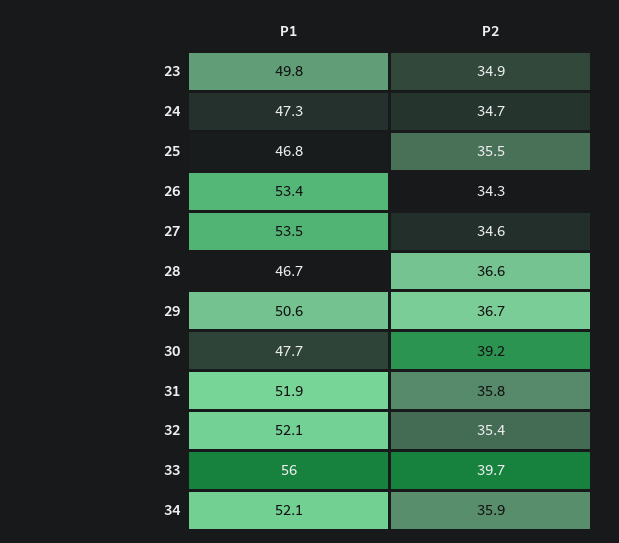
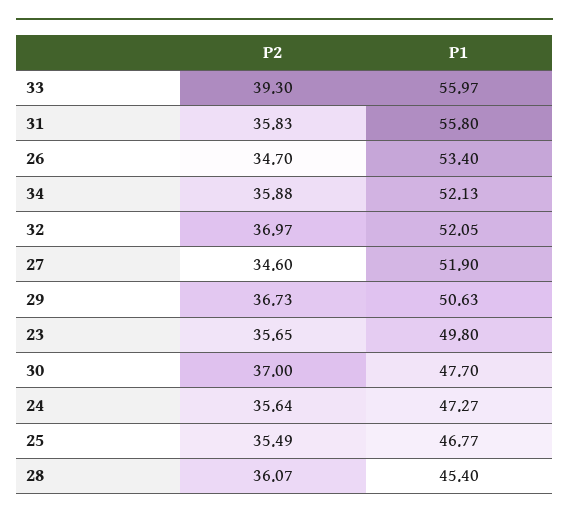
  {
    "P1": {
      "23": 49.8,
      "24": 47.27,
      "25": 46.77,
      "26": 53.4,
-     "27": 53.5,
+     "27": 51.9,
-     "28": 46.7,
+     "28": 45.4,
      "29": 50.63,
      "30": 47.7,
-     "31": 51.9,
+     "31": 55.8,
      "32": 52.05,
      "33": 55.97,
      "34": 52.13
    },
    "P2": {
-     "23": 34.9,
+     "23": 35.65,
-     "24": 34.7,
+     "24": 35.64,
      "25": 35.49,
-     "26": 34.3,
+     "26": 34.7,
      "27": 34.6,
-     "28": 36.6,
+     "28": 36.07,
      "29": 36.73,
-     "30": 39.2,
+     "30": 37,
      "31": 35.83,
-     "32": 35.4,
+     "32": 36.97,
-     "33": 39.7,
+     "33": 39.3,
      "34": 35.88
    }
  }

